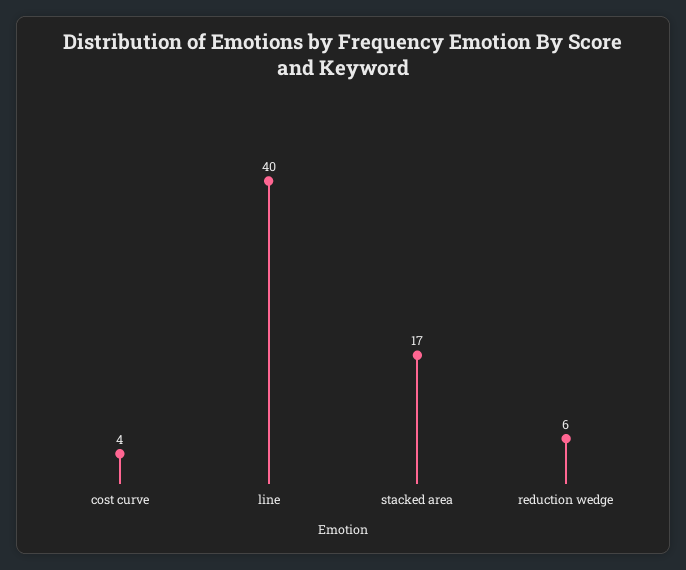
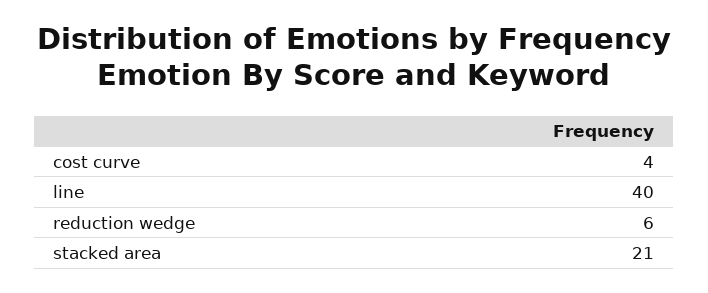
  {
    "cost curve": 4,
    "line": 40,
-   "stacked area": 17,
+   "stacked area": 21,
    "reduction wedge": 6
  }

